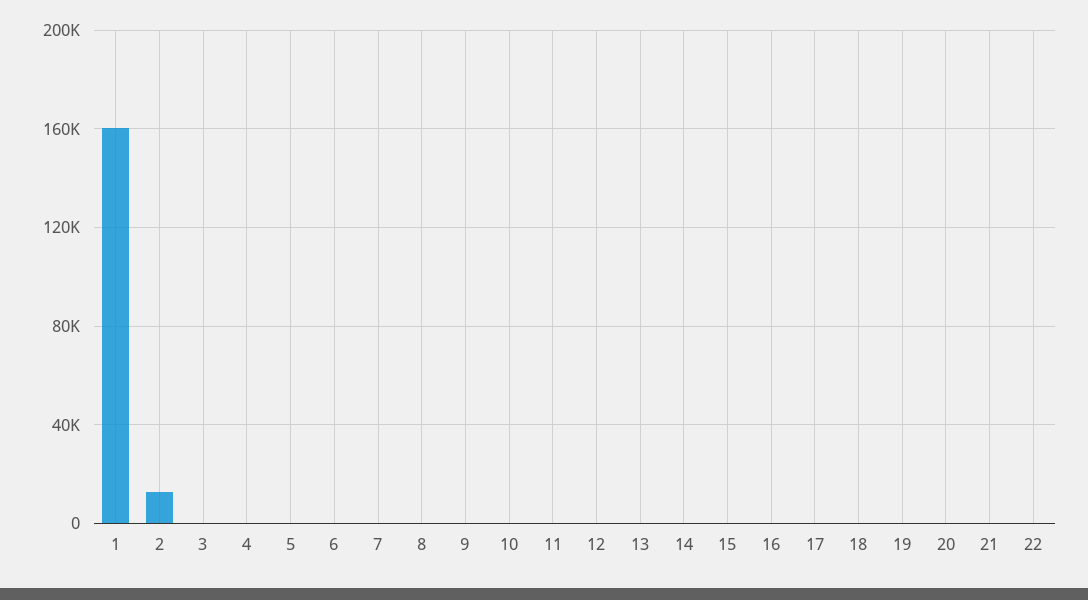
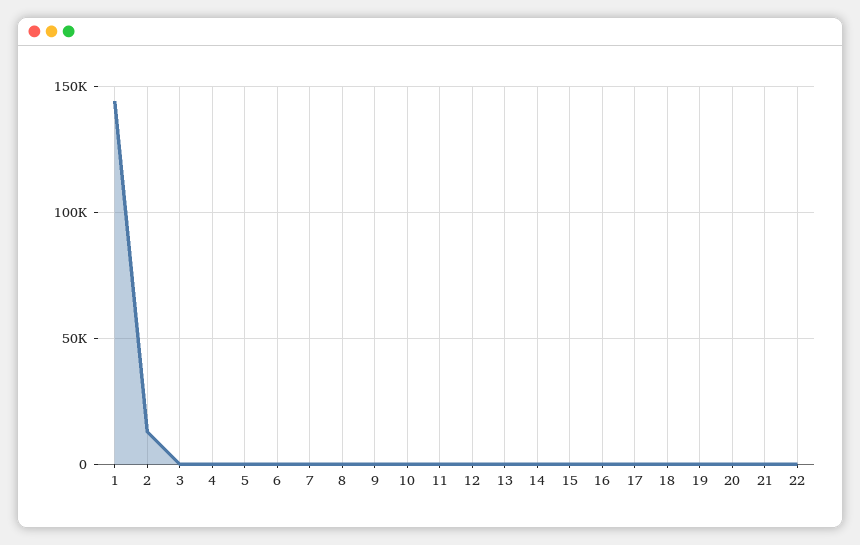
  {
-   "1": 160000,
+   "1": 145000,
    "2": 15000,
    "3": 0,
    "4": 0,
    "5": 0,
    "6": 0,
    "7": 0,
    "8": 0,
    "9": 0,
    "10": 0,
    "11": 0,
    "12": 0,
    "13": 0,
    "14": 0,
    "15": 0,
    "16": 0,
    "17": 0,
    "18": 0,
    "19": 0,
    "20": 0,
    "21": 0,
    "22": 0
  }

